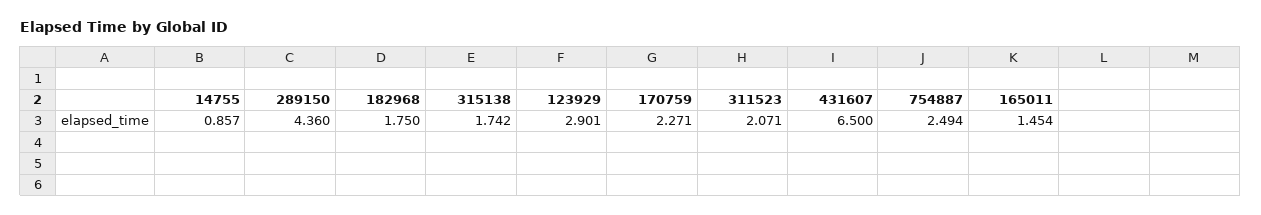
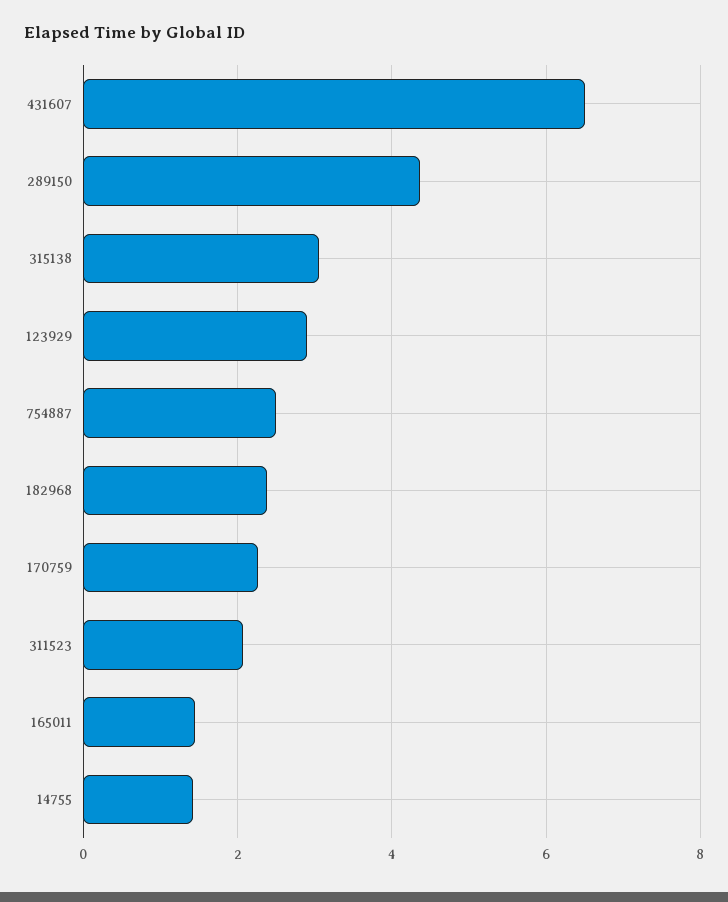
  {
-   "14755": 0.857,
+   "14755": 1.4,
    "289150": 4.36,
-   "182968": 1.75,
+   "182968": 2.4,
-   "315138": 1.742,
+   "315138": 3,
    "123929": 2.901,
    "170759": 2.271,
    "311523": 2.071,
    "431607": 6.5,
    "754887": 2.494,
    "165011": 1.454
  }

